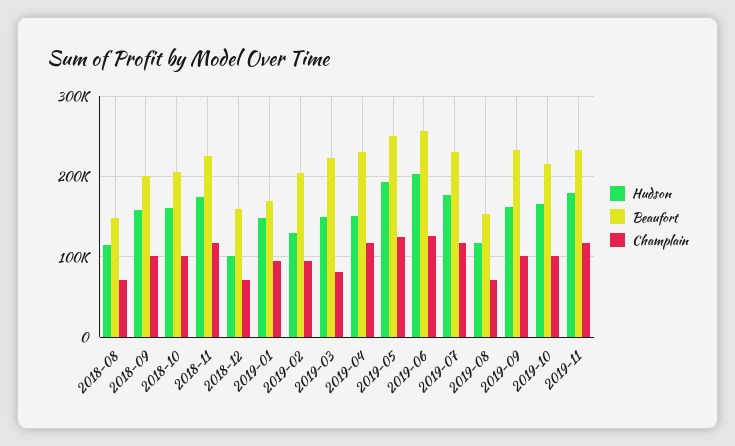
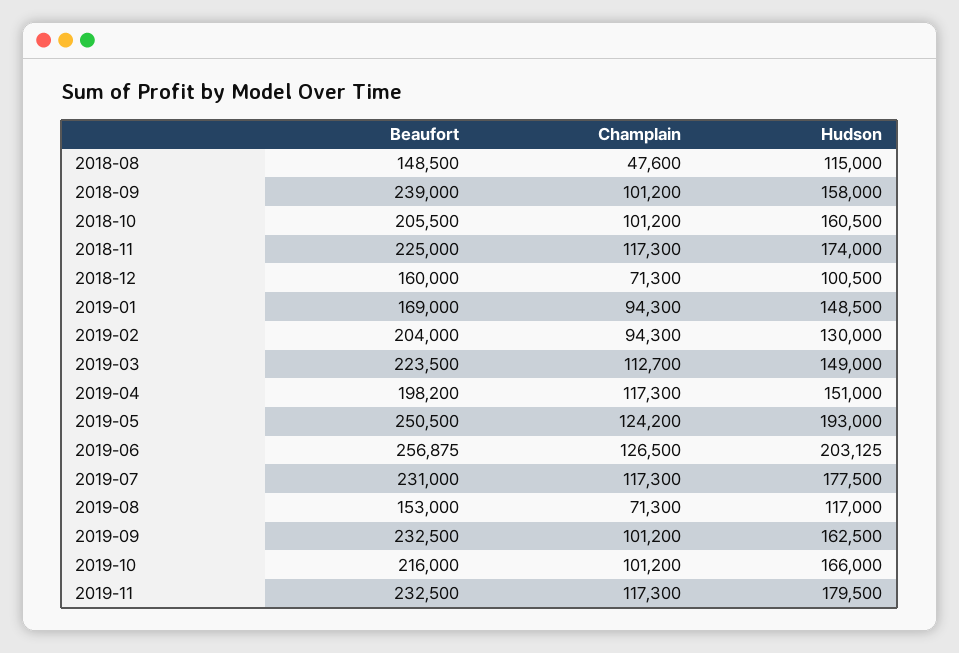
  {
    "Hudson": {
      "2018-08": 115000,
      "2018-09": 158000,
      "2018-10": 160500,
      "2018-11": 174000,
      "2018-12": 100500,
      "2019-01": 148500,
      "2019-02": 130000,
      "2019-03": 149000,
      "2019-04": 151000,
      "2019-05": 193000,
      "2019-06": 203125,
      "2019-07": 177500,
      "2019-08": 117000,
      "2019-09": 162500,
      "2019-10": 166000,
      "2019-11": 179500
    },
    "Beaufort": {
      "2018-08": 148500,
-     "2018-09": 200000,
+     "2018-09": 239000,
      "2018-10": 205500,
      "2018-11": 225000,
      "2018-12": 160000,
      "2019-01": 169000,
      "2019-02": 204000,
      "2019-03": 223500,
-     "2019-04": 230000,
+     "2019-04": 198200,
      "2019-05": 250500,
      "2019-06": 256875,
      "2019-07": 231000,
      "2019-08": 153000,
      "2019-09": 232500,
      "2019-10": 216000,
      "2019-11": 232500
    },
    "Champlain": {
-     "2018-08": 70000,
+     "2018-08": 47600,
      "2018-09": 101200,
      "2018-10": 101200,
      "2018-11": 117300,
      "2018-12": 71300,
      "2019-01": 94300,
      "2019-02": 94300,
-     "2019-03": 80000,
+     "2019-03": 112700,
      "2019-04": 117300,
      "2019-05": 124200,
      "2019-06": 126500,
      "2019-07": 117300,
      "2019-08": 71300,
      "2019-09": 101200,
      "2019-10": 101200,
      "2019-11": 117300
    }
  }

